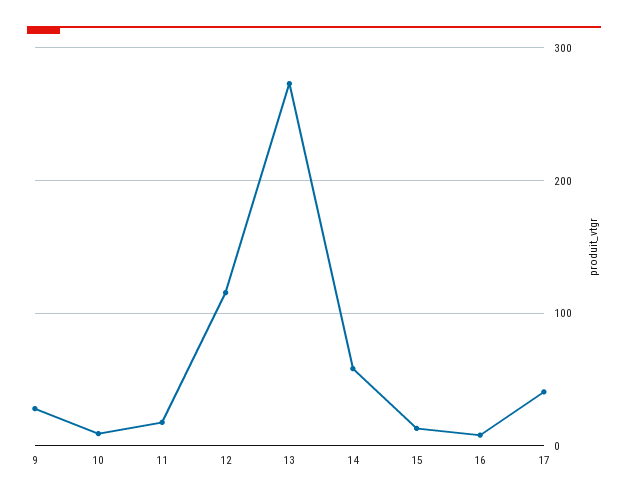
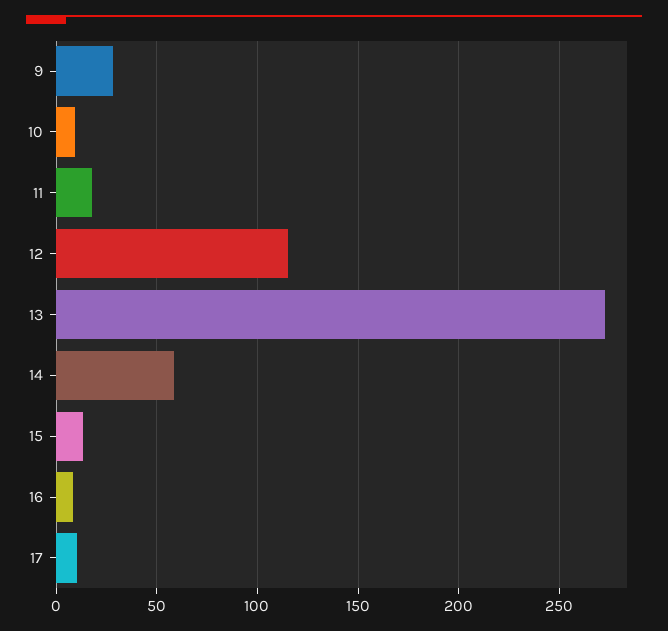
  {
    "9": 30,
    "10": 10,
    "11": 20,
    "12": 115,
    "13": 275,
    "14": 60,
    "15": 15,
    "16": 10,
-   "17": 40
+   "17": 10
  }

